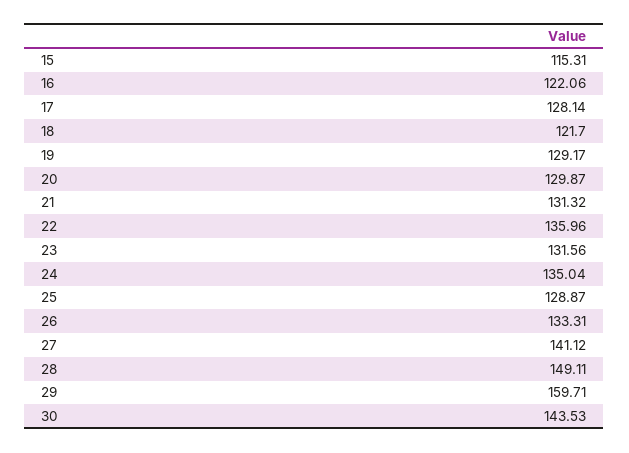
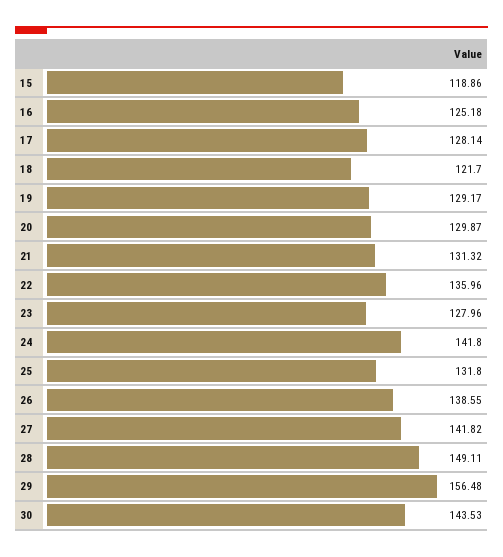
  {
-   "15": 115.31,
+   "15": 118.86,
-   "16": 122.06,
+   "16": 125.18,
    "17": 128.14,
    "18": 121.7,
    "19": 129.17,
    "20": 129.87,
    "21": 131.32,
    "22": 135.96,
-   "23": 131.56,
+   "23": 127.96,
-   "24": 135.04,
+   "24": 141.8,
-   "25": 128.87,
+   "25": 131.8,
-   "26": 133.31,
+   "26": 138.55,
-   "27": 141.12,
+   "27": 141.82,
    "28": 149.11,
-   "29": 159.71,
+   "29": 156.48,
    "30": 143.53
  }

